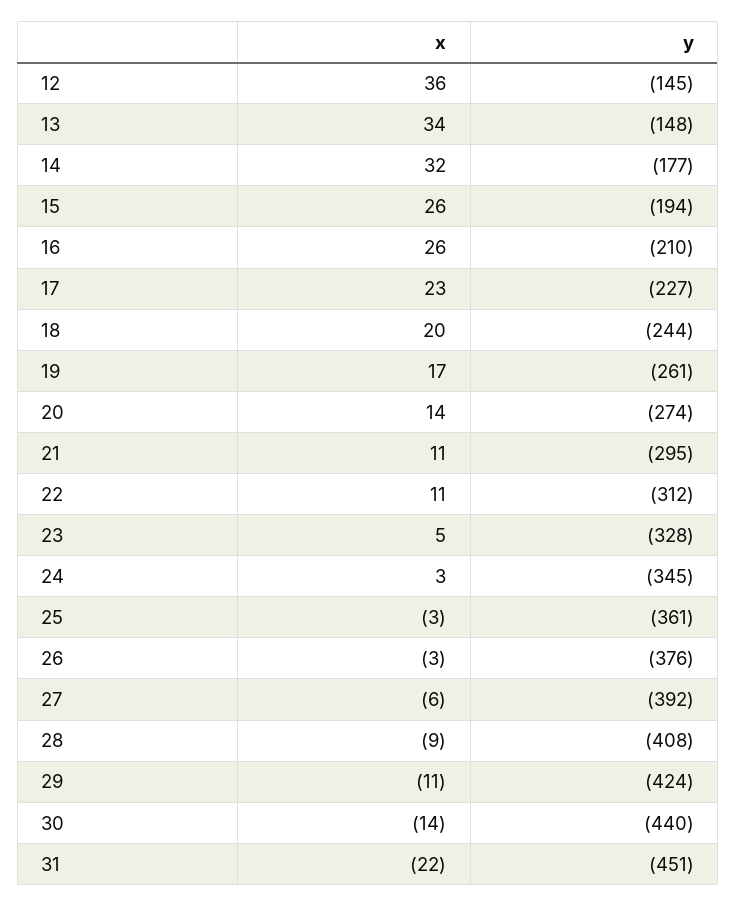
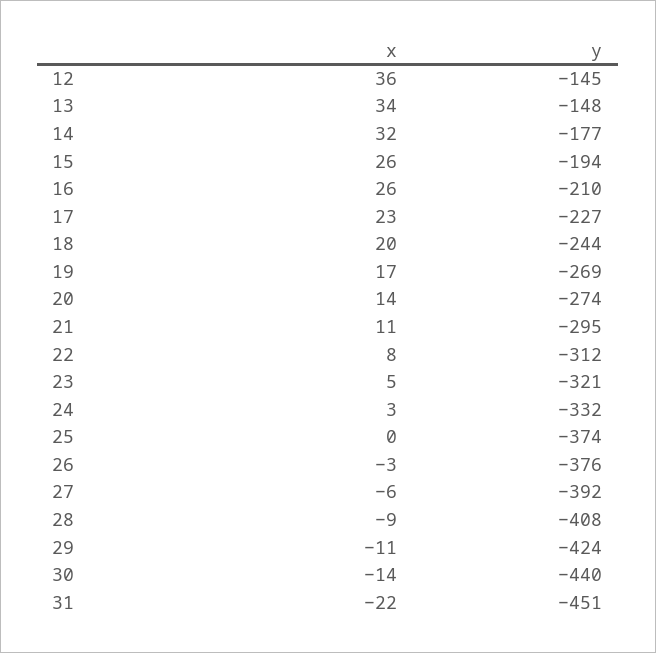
  {
    "x": {
      "12": 36,
      "13": 34,
      "14": 32,
      "15": 26,
      "16": 26,
      "17": 23,
      "18": 20,
      "19": 17,
      "20": 14,
      "21": 11,
-     "22": 11,
+     "22": 8,
      "23": 5,
      "24": 3,
-     "25": -3,
+     "25": 0,
      "26": -3,
      "27": -6,
      "28": -9,
      "29": -11,
      "30": -14,
      "31": -22
    },
    "y": {
      "12": -145,
      "13": -148,
      "14": -177,
      "15": -194,
      "16": -210,
      "17": -227,
      "18": -244,
-     "19": -261,
+     "19": -269,
      "20": -274,
      "21": -295,
      "22": -312,
-     "23": -328,
+     "23": -321,
-     "24": -345,
+     "24": -332,
-     "25": -361,
+     "25": -374,
      "26": -376,
      "27": -392,
      "28": -408,
      "29": -424,
      "30": -440,
      "31": -451
    }
  }

